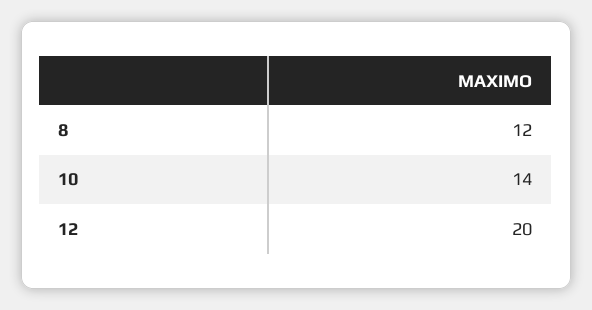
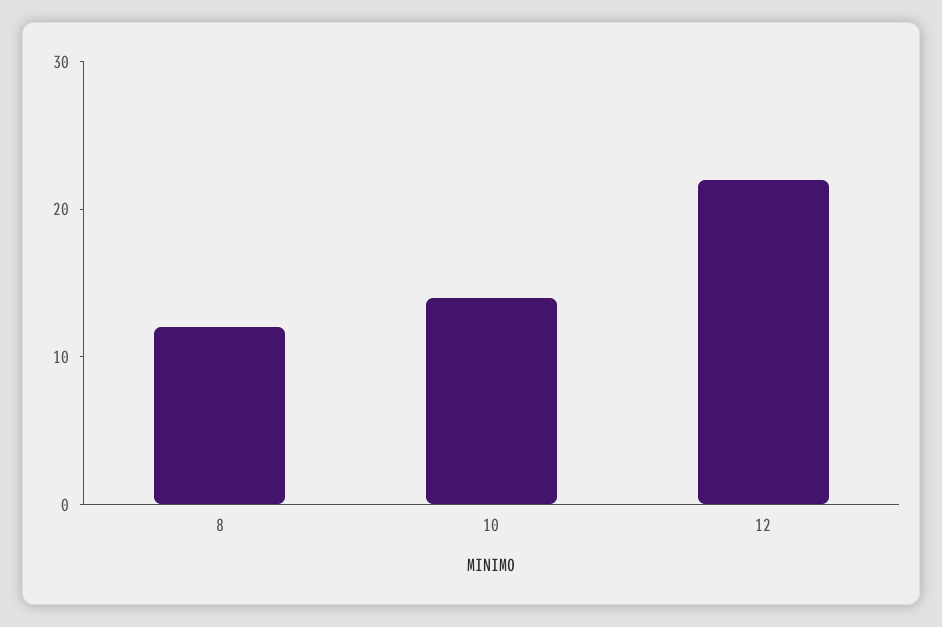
  {
    "8": 12,
    "10": 14,
-   "12": 20
+   "12": 22
  }

